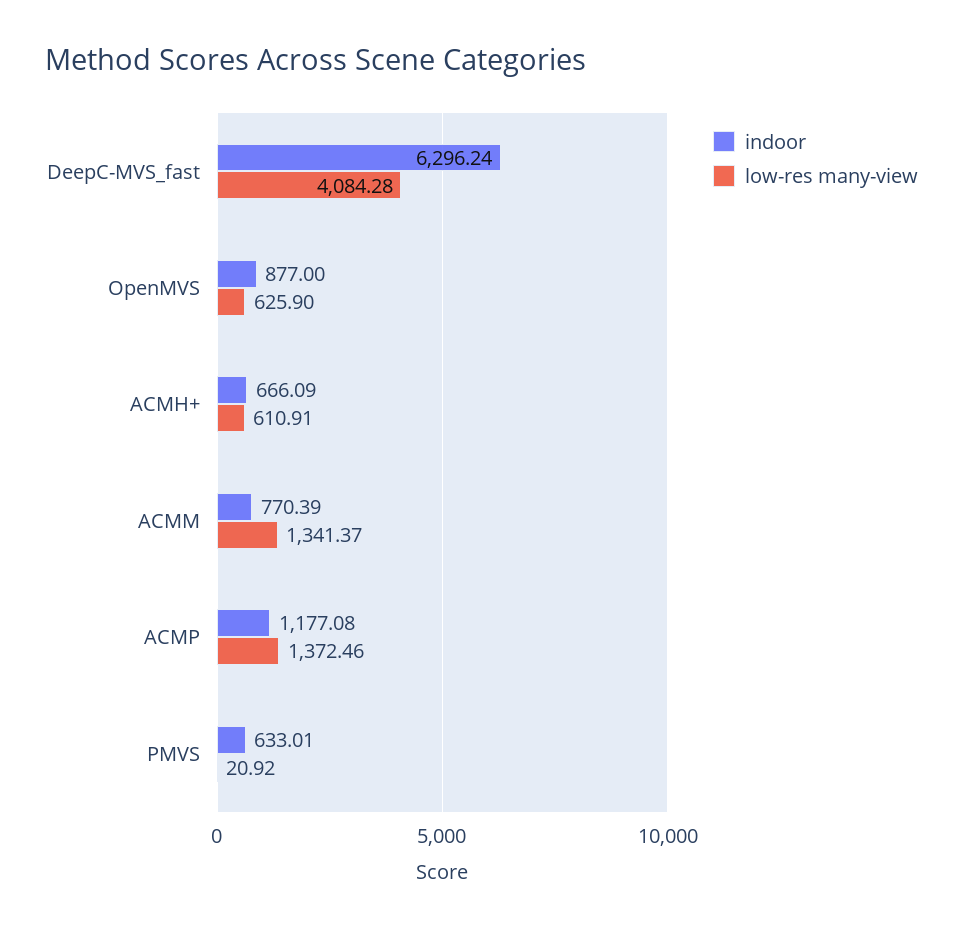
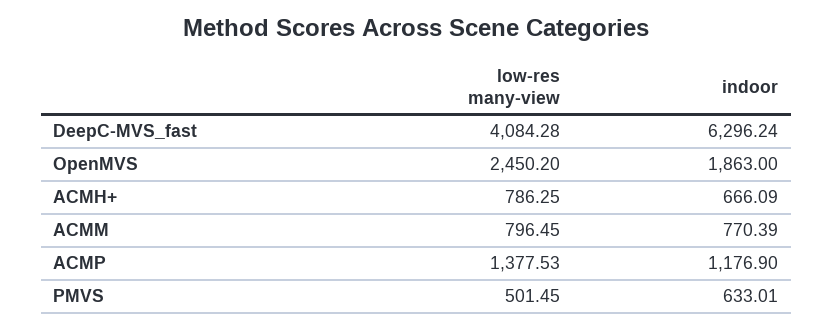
  {
    "indoor": {
      "DeepC-MVS_fast": 6296.24,
-     "OpenMVS": 877,
+     "OpenMVS": 1863,
      "ACMH+": 666.09,
      "ACMM": 770.39,
-     "ACMP": 1177.08,
+     "ACMP": 1176.9,
      "PMVS": 633.01
    },
    "low-res many-view": {
      "DeepC-MVS_fast": 4084.28,
-     "OpenMVS": 625.9,
+     "OpenMVS": 2450.2,
-     "ACMH+": 610.91,
+     "ACMH+": 786.25,
-     "ACMM": 1341.37,
+     "ACMM": 796.45,
-     "ACMP": 1372.46,
+     "ACMP": 1377.53,
-     "PMVS": 20.92
+     "PMVS": 501.45
    }
  }

